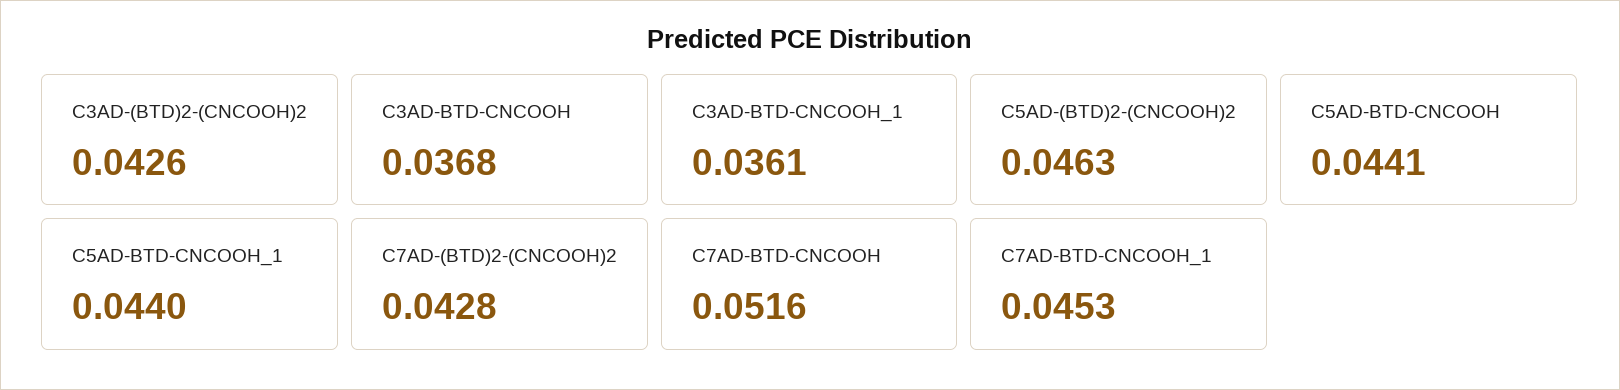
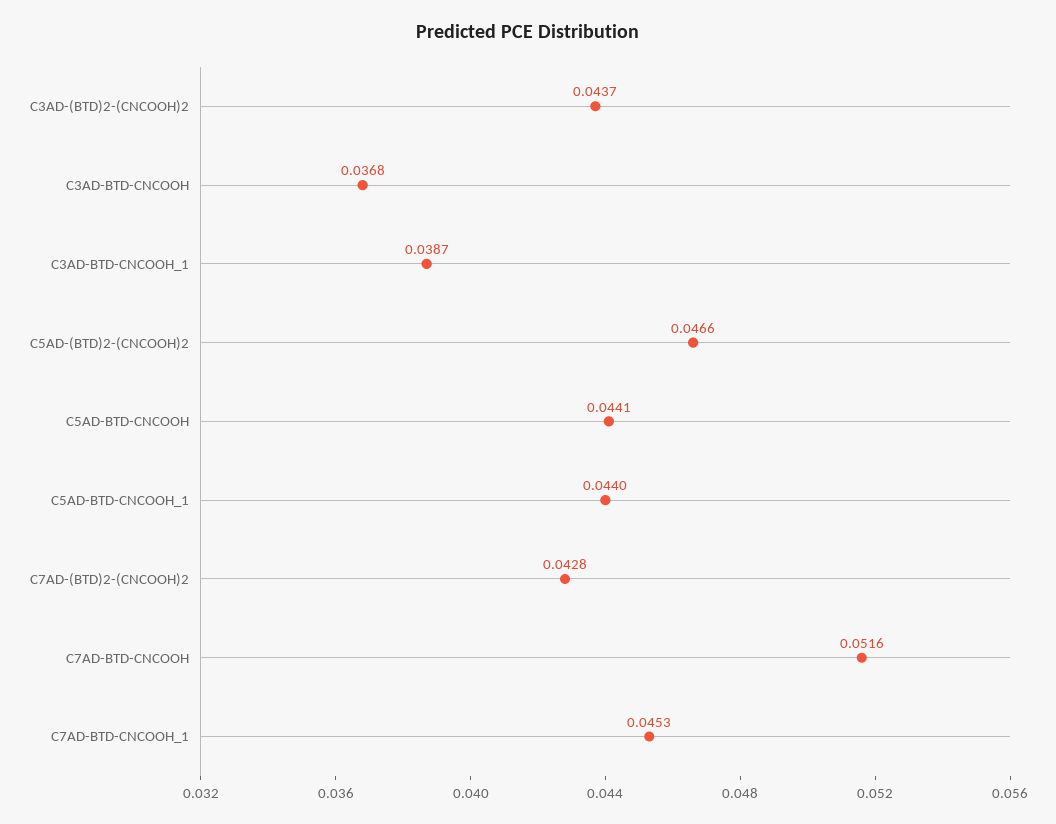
  {
-   "C3AD-(BTD)2-(CNCOOH)2": 0.0426,
+   "C3AD-(BTD)2-(CNCOOH)2": 0.0437,
    "C3AD-BTD-CNCOOH": 0.0368,
-   "C3AD-BTD-CNCOOH_1": 0.0361,
+   "C3AD-BTD-CNCOOH_1": 0.0387,
-   "C5AD-(BTD)2-(CNCOOH)2": 0.0463,
+   "C5AD-(BTD)2-(CNCOOH)2": 0.0466,
    "C5AD-BTD-CNCOOH": 0.0441,
    "C5AD-BTD-CNCOOH_1": 0.044,
    "C7AD-(BTD)2-(CNCOOH)2": 0.0428,
    "C7AD-BTD-CNCOOH": 0.0516,
    "C7AD-BTD-CNCOOH_1": 0.0453
  }

